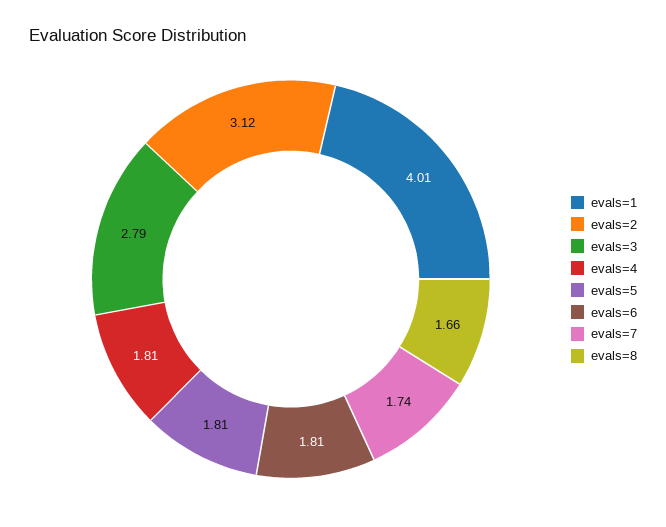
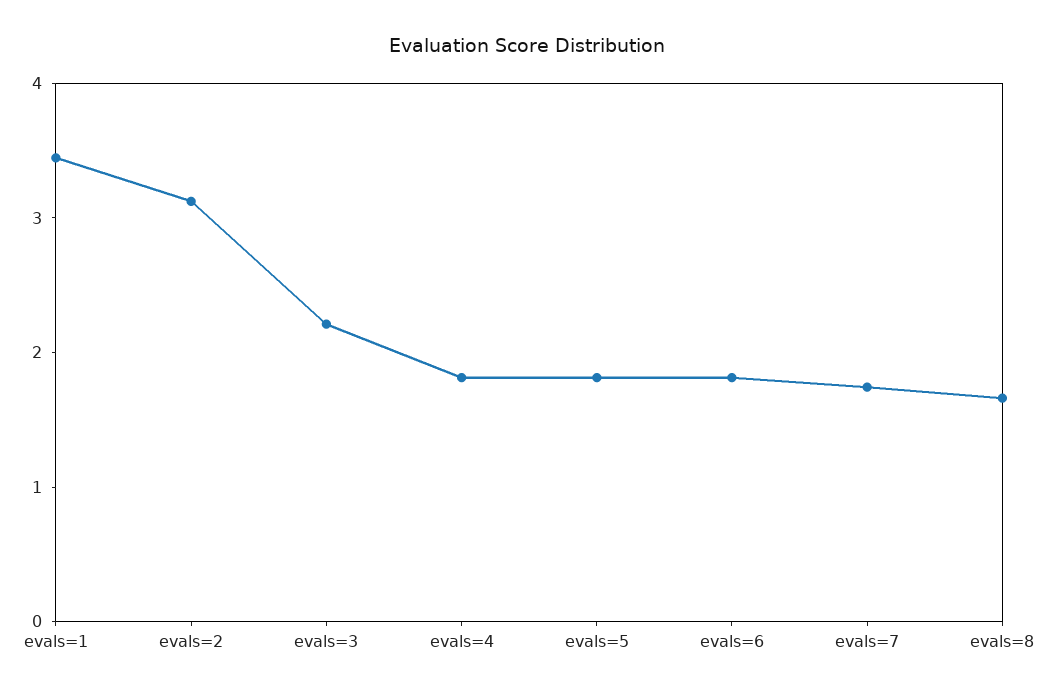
  {
-   "evals=1": 4.01,
+   "evals=1": 3.4,
    "evals=2": 3.12,
-   "evals=3": 2.79,
+   "evals=3": 2.2,
    "evals=4": 1.81,
    "evals=5": 1.81,
    "evals=6": 1.81,
    "evals=7": 1.74,
    "evals=8": 1.66
  }

